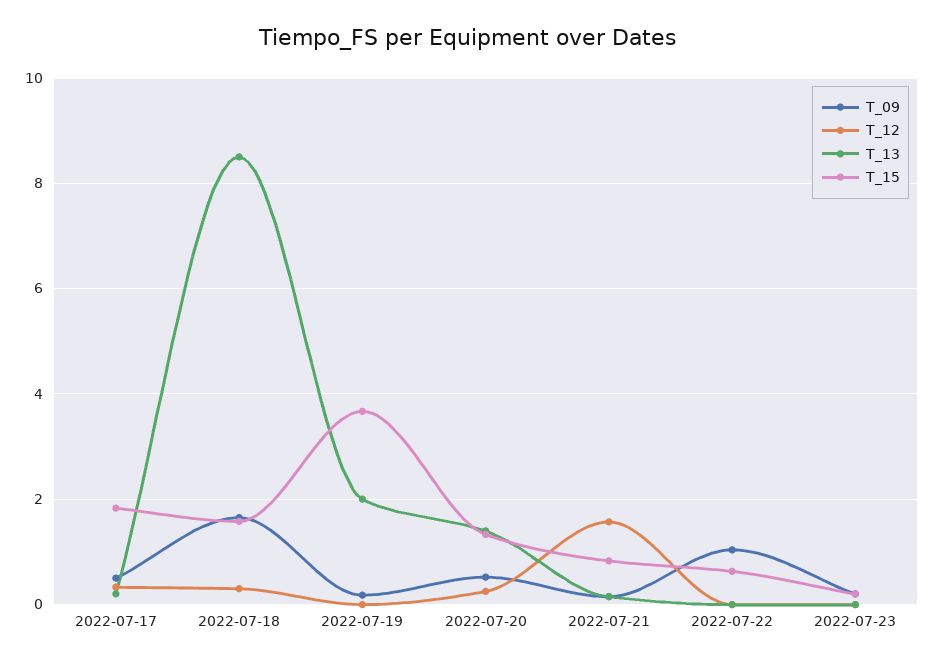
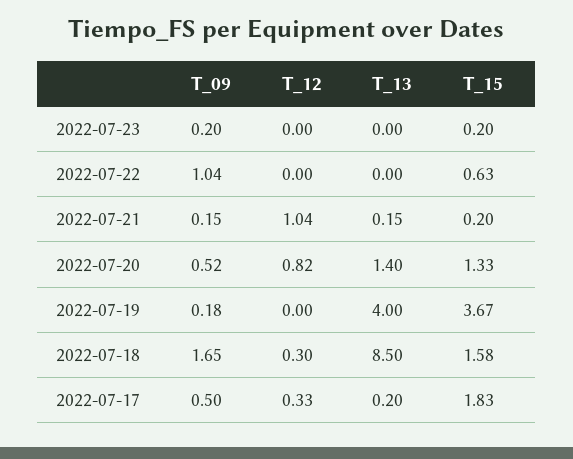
  {
    "T_09": {
      "2022-07-17": 0.5,
      "2022-07-18": 1.65,
      "2022-07-19": 0.18,
      "2022-07-20": 0.52,
      "2022-07-21": 0.15,
      "2022-07-22": 1.04,
      "2022-07-23": 0.2
    },
    "T_12": {
      "2022-07-17": 0.33,
      "2022-07-18": 0.3,
      "2022-07-19": 0,
-     "2022-07-20": 0.2,
+     "2022-07-20": 0.82,
-     "2022-07-21": 1.6,
+     "2022-07-21": 1.04,
      "2022-07-22": 0,
      "2022-07-23": 0
    },
    "T_13": {
      "2022-07-17": 0.2,
      "2022-07-18": 8.5,
-     "2022-07-19": 2,
+     "2022-07-19": 4,
      "2022-07-20": 1.4,
      "2022-07-21": 0.15,
      "2022-07-22": 0,
      "2022-07-23": 0
    },
    "T_15": {
      "2022-07-17": 1.83,
      "2022-07-18": 1.58,
      "2022-07-19": 3.67,
      "2022-07-20": 1.33,
-     "2022-07-21": 0.8,
+     "2022-07-21": 0.2,
      "2022-07-22": 0.63,
      "2022-07-23": 0.2
    }
  }

